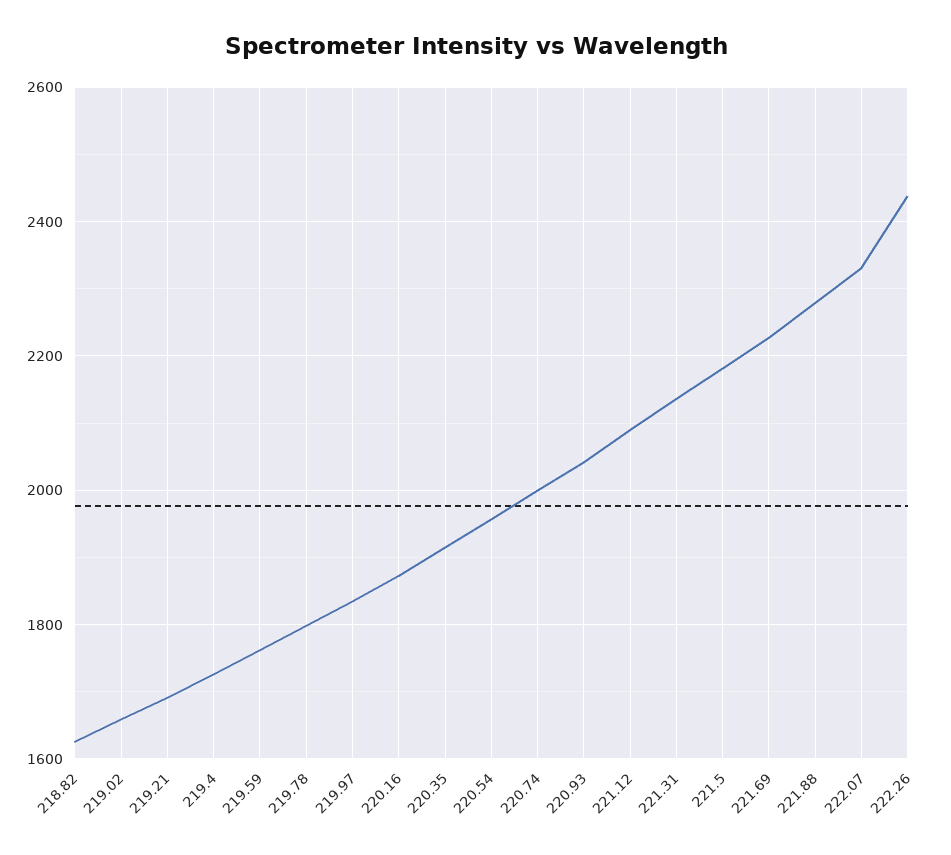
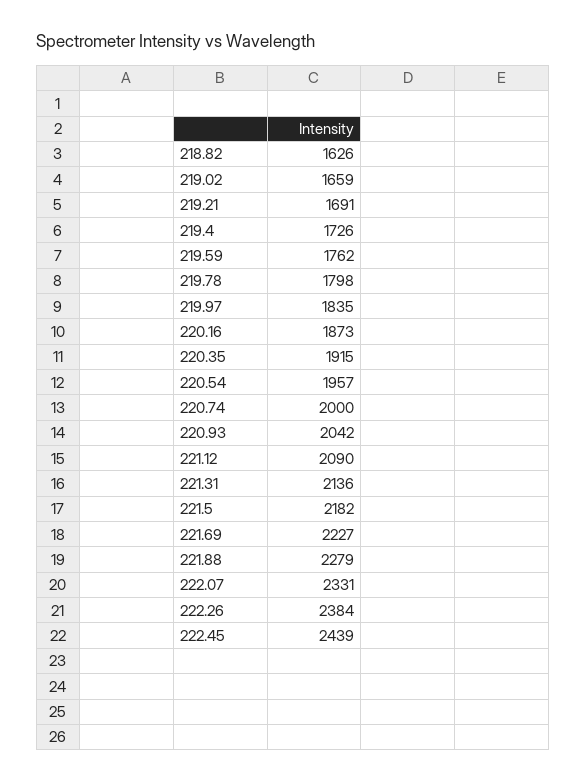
  {
    "218.82": 1626,
    "219.02": 1659,
    "219.21": 1691,
    "219.4": 1726,
    "219.59": 1762,
    "219.78": 1798,
    "219.97": 1835,
    "220.16": 1873,
    "220.35": 1915,
    "220.54": 1957,
    "220.74": 2000,
    "220.93": 2042,
    "221.12": 2090,
    "221.31": 2136,
    "221.5": 2182,
    "221.69": 2227,
    "221.88": 2279,
    "222.07": 2331,
-   "222.26": 2440
+   "222.26": 2384,
+   "222.45": 2439
  }

